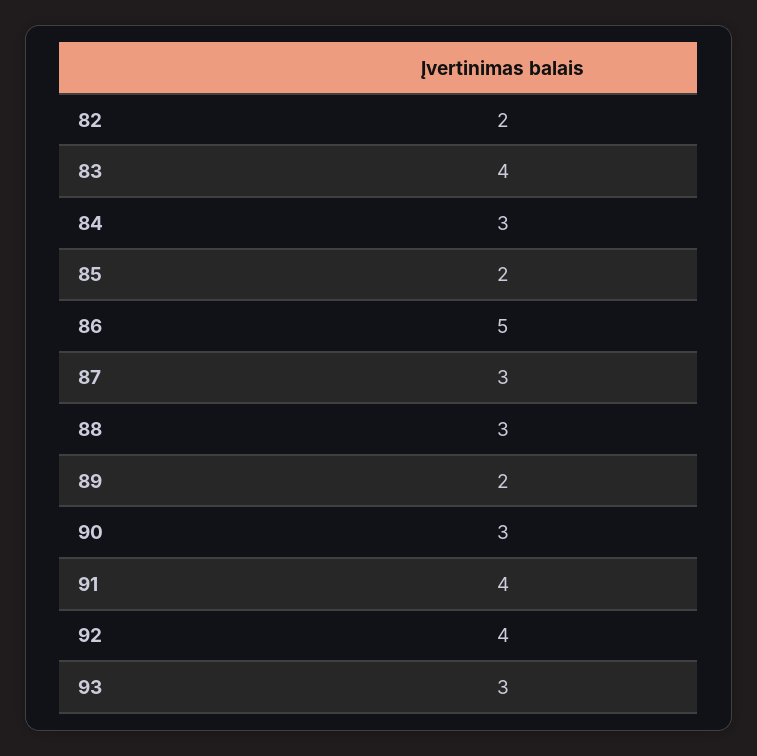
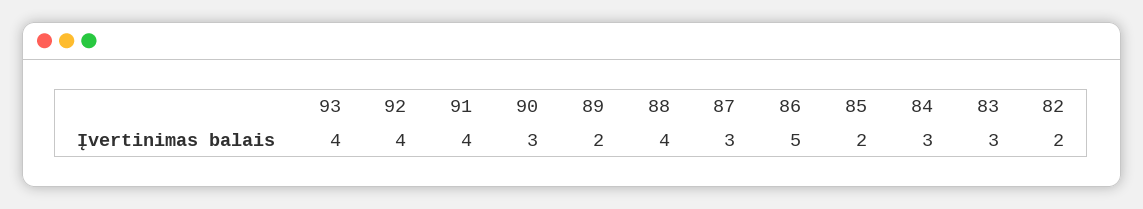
  {
    "82": 2,
-   "83": 4,
+   "83": 3,
    "84": 3,
    "85": 2,
    "86": 5,
    "87": 3,
-   "88": 3,
+   "88": 4,
    "89": 2,
    "90": 3,
    "91": 4,
    "92": 4,
-   "93": 3
+   "93": 4
  }

